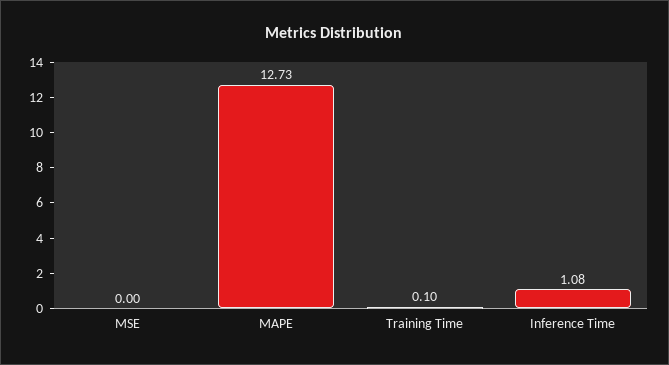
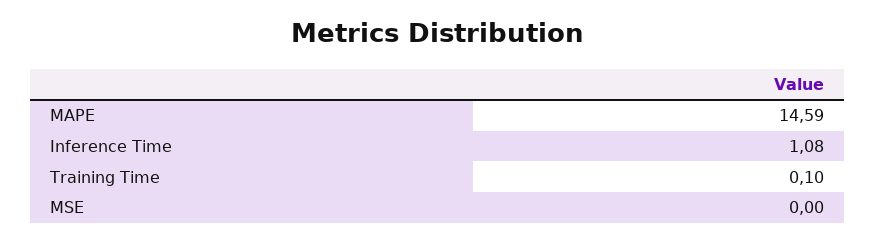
  {
    "MSE": 0,
-   "MAPE": 12.73,
+   "MAPE": 14.59,
    "Training Time": 0.1,
    "Inference Time": 1.08
  }

